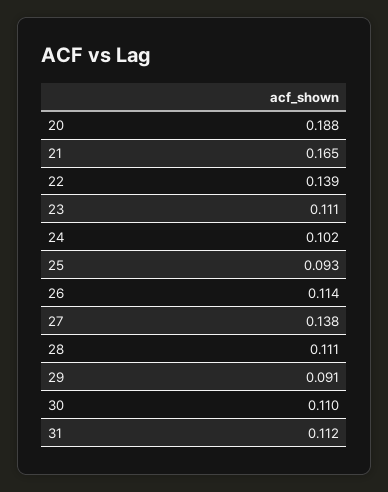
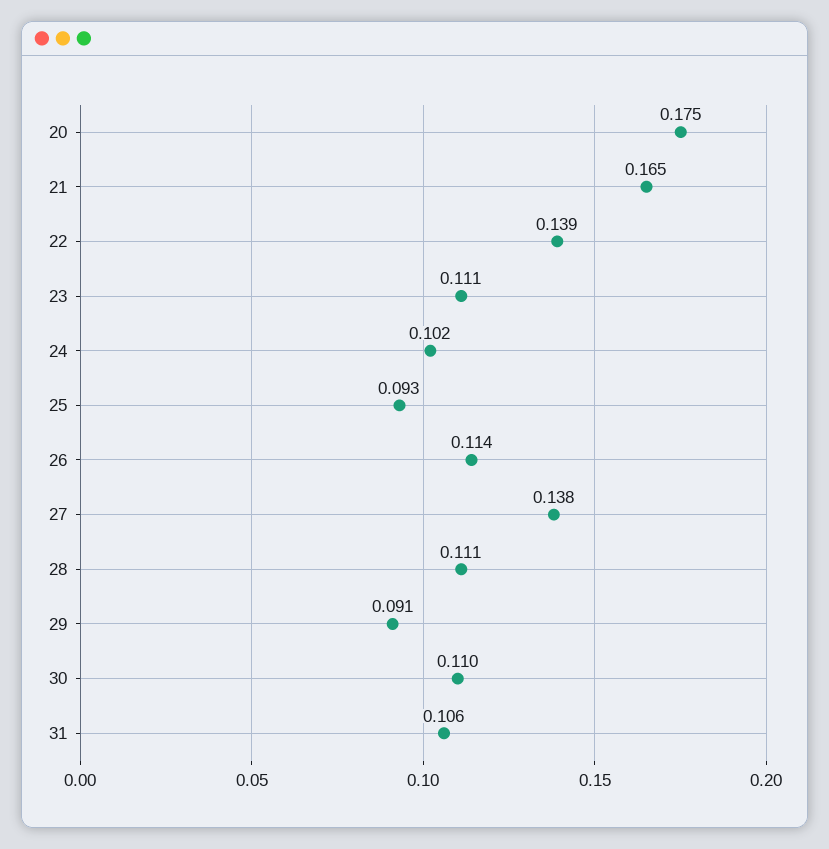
  {
-   "20": 0.188,
+   "20": 0.175,
    "21": 0.165,
    "22": 0.139,
    "23": 0.111,
    "24": 0.102,
    "25": 0.093,
    "26": 0.114,
    "27": 0.138,
    "28": 0.111,
    "29": 0.091,
    "30": 0.11,
-   "31": 0.112
+   "31": 0.106
  }

